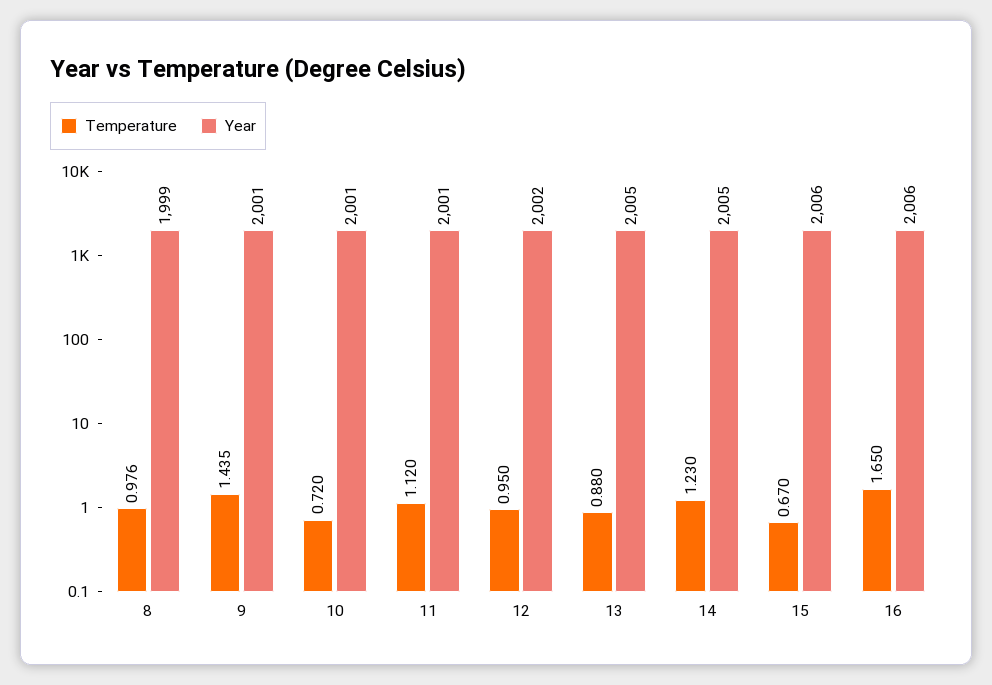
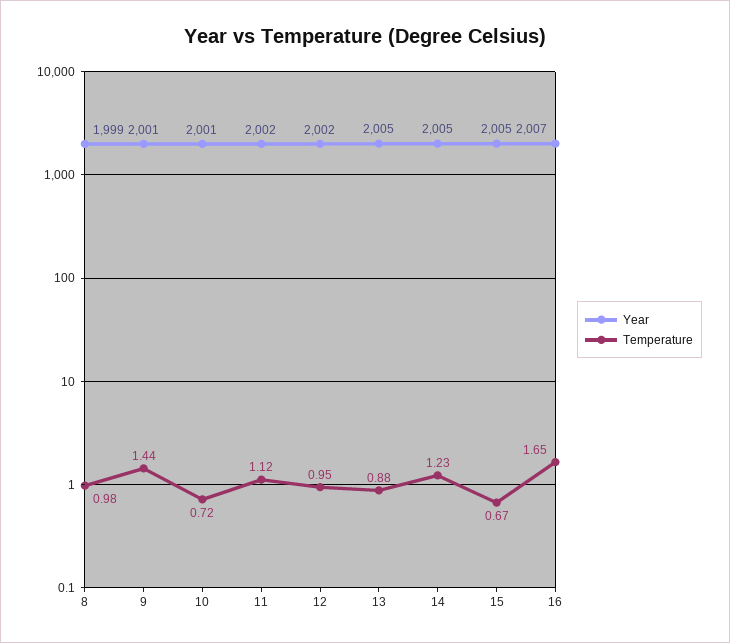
  {
    "Temperature": {
      "8": 0.976,
      "9": 1.435,
      "10": 0.72,
      "11": 1.12,
      "12": 0.95,
      "13": 0.88,
      "14": 1.23,
      "15": 0.67,
      "16": 1.65
    },
    "Year": {
      "8": 1999,
      "9": 2001,
      "10": 2001,
-     "11": 2001,
+     "11": 2002,
      "12": 2002,
      "13": 2005,
      "14": 2005,
-     "15": 2006,
+     "15": 2005,
-     "16": 2006
+     "16": 2007
    }
  }

